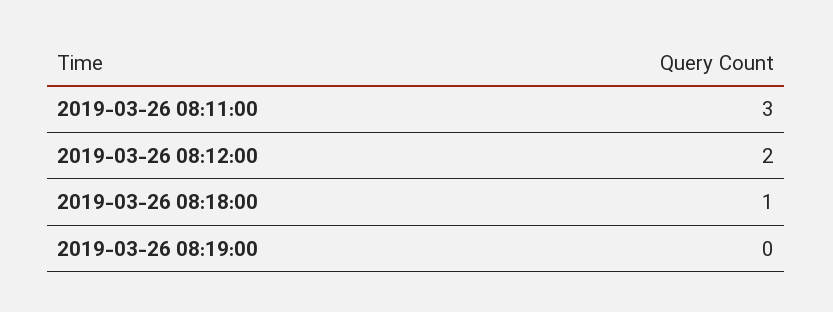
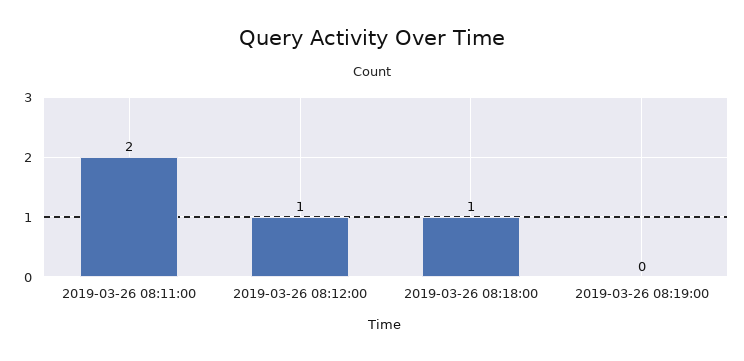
  {
-   "2019-03-26 08:11:00": 3,
+   "2019-03-26 08:11:00": 2,
-   "2019-03-26 08:12:00": 2,
+   "2019-03-26 08:12:00": 1,
    "2019-03-26 08:18:00": 1,
    "2019-03-26 08:19:00": 0
  }

